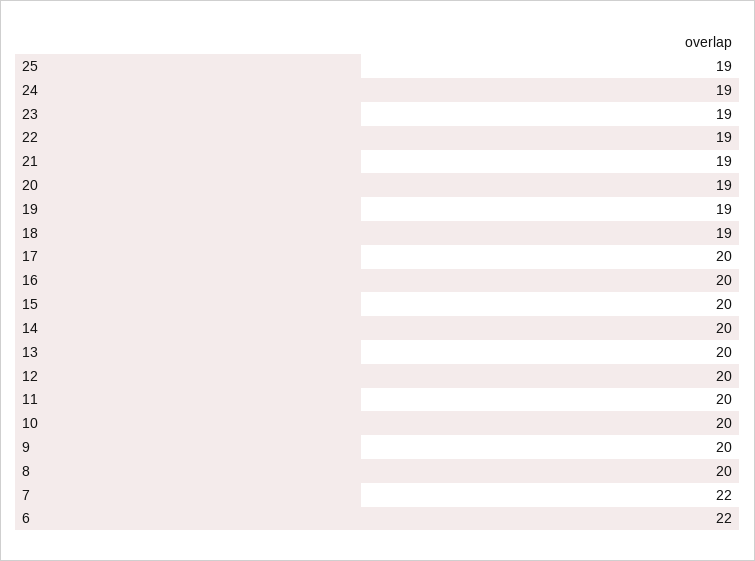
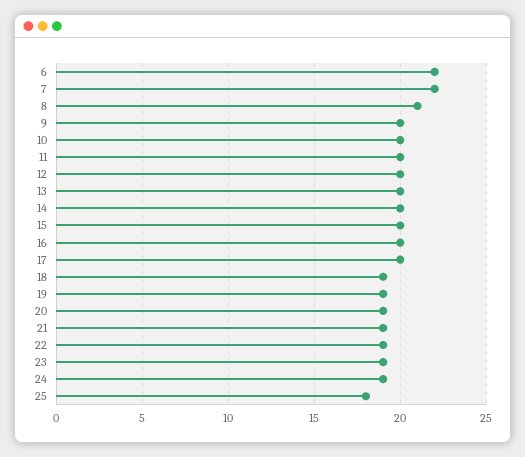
  {
-   "25": 19,
+   "25": 18,
    "24": 19,
    "23": 19,
    "22": 19,
    "21": 19,
    "20": 19,
    "19": 19,
    "18": 19,
    "17": 20,
    "16": 20,
    "15": 20,
    "14": 20,
    "13": 20,
    "12": 20,
    "11": 20,
    "10": 20,
    "9": 20,
-   "8": 20,
+   "8": 21,
    "7": 22,
    "6": 22
  }

